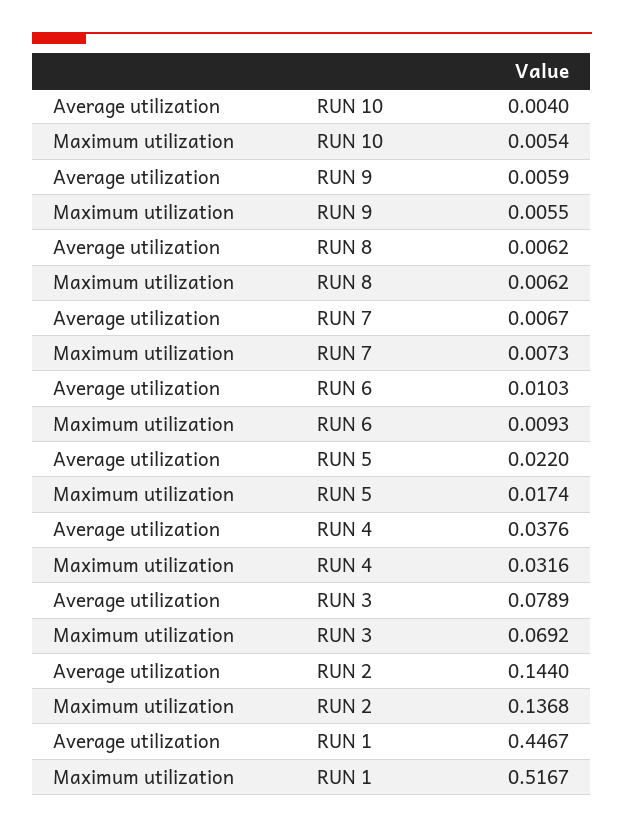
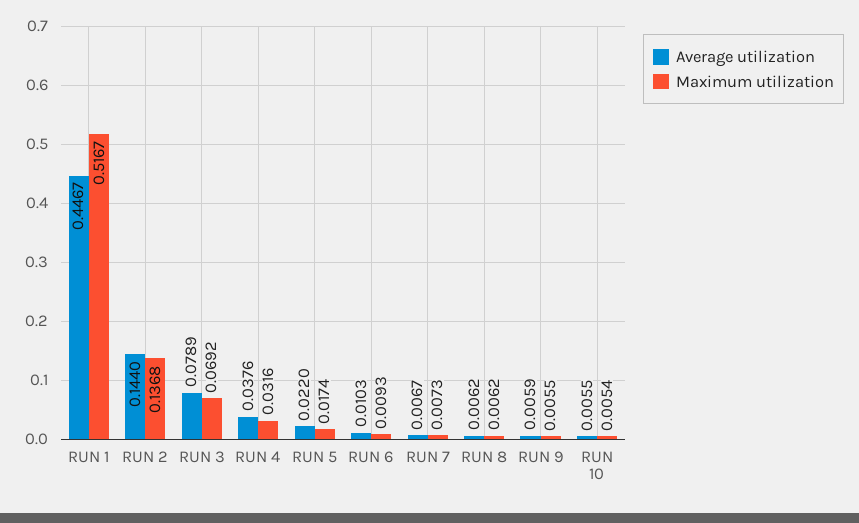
  {
    "Average utilization": {
-     "RUN 10": 0.004,
+     "RUN 10": 0.0055,
      "RUN 9": 0.0059,
      "RUN 8": 0.0062,
      "RUN 7": 0.0067,
      "RUN 6": 0.0103,
      "RUN 5": 0.022,
      "RUN 4": 0.0376,
      "RUN 3": 0.0789,
      "RUN 2": 0.144,
      "RUN 1": 0.4467
    },
    "Maximum utilization": {
      "RUN 10": 0.0054,
      "RUN 9": 0.0055,
      "RUN 8": 0.0062,
      "RUN 7": 0.0073,
      "RUN 6": 0.0093,
      "RUN 5": 0.0174,
      "RUN 4": 0.0316,
      "RUN 3": 0.0692,
      "RUN 2": 0.1368,
      "RUN 1": 0.5167
    }
  }

